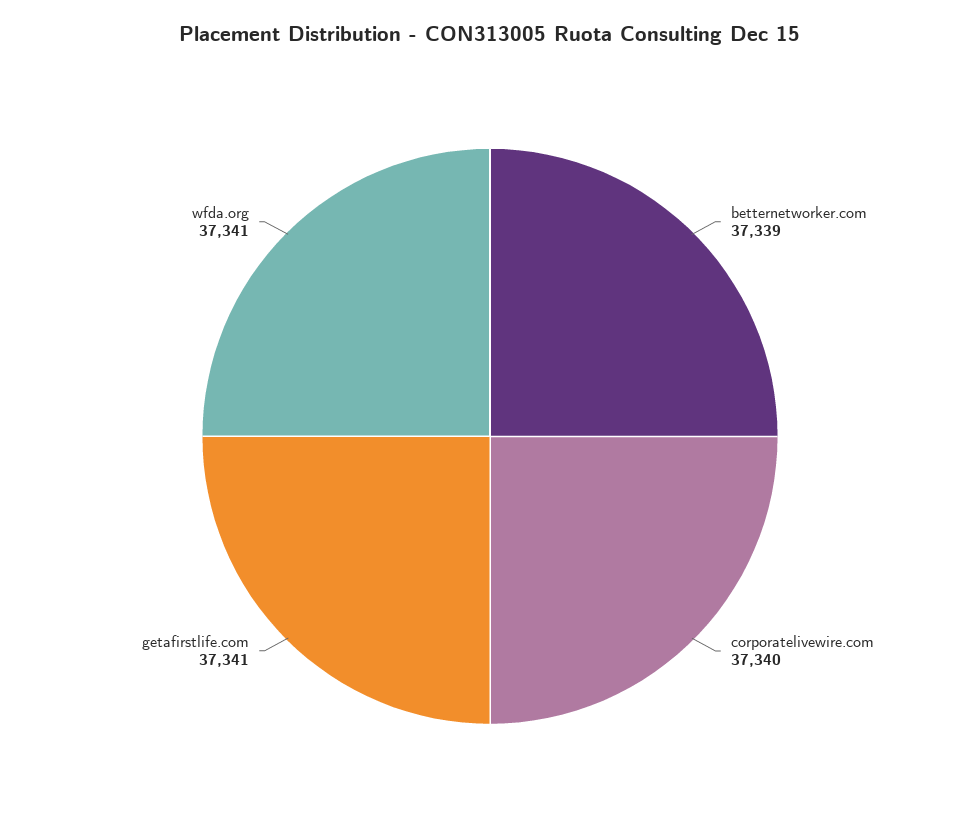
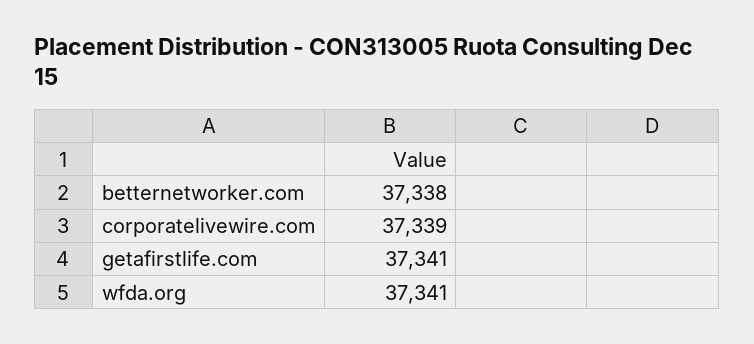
  {
-   "betternetworker.com": 37339,
+   "betternetworker.com": 37338,
-   "corporatelivewire.com": 37340,
+   "corporatelivewire.com": 37339,
    "getafirstlife.com": 37341,
    "wfda.org": 37341
  }

